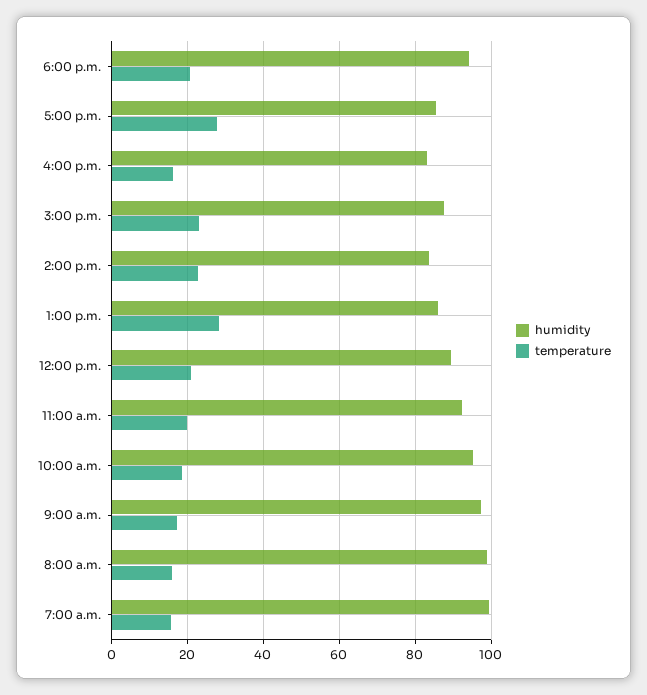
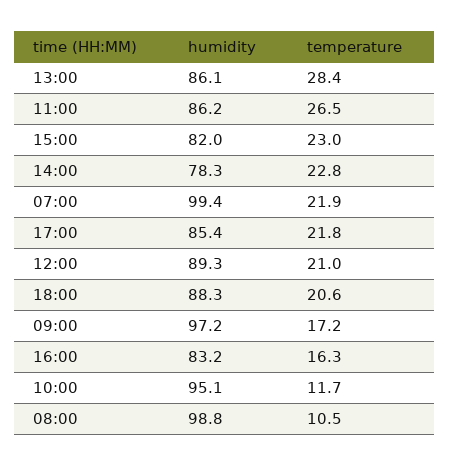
  {
    "humidity": {
-     "6:00 p.m.": 94,
+     "6:00 p.m.": 88.3,
      "5:00 p.m.": 85.4,
      "4:00 p.m.": 83.2,
-     "3:00 p.m.": 88,
+     "3:00 p.m.": 82,
-     "2:00 p.m.": 84,
+     "2:00 p.m.": 78.3,
      "1:00 p.m.": 86.1,
      "12:00 p.m.": 89.3,
-     "11:00 a.m.": 92,
+     "11:00 a.m.": 86.2,
      "10:00 a.m.": 95.1,
      "9:00 a.m.": 97.2,
      "8:00 a.m.": 98.8,
      "7:00 a.m.": 99.4
    },
    "temperature": {
      "6:00 p.m.": 20.6,
-     "5:00 p.m.": 28,
+     "5:00 p.m.": 21.8,
      "4:00 p.m.": 16.3,
      "3:00 p.m.": 23,
      "2:00 p.m.": 22.8,
      "1:00 p.m.": 28.4,
      "12:00 p.m.": 21,
-     "11:00 a.m.": 20,
+     "11:00 a.m.": 26.5,
-     "10:00 a.m.": 18,
+     "10:00 a.m.": 11.7,
      "9:00 a.m.": 17.2,
-     "8:00 a.m.": 16,
+     "8:00 a.m.": 10.5,
-     "7:00 a.m.": 16
+     "7:00 a.m.": 21.9
    }
  }

